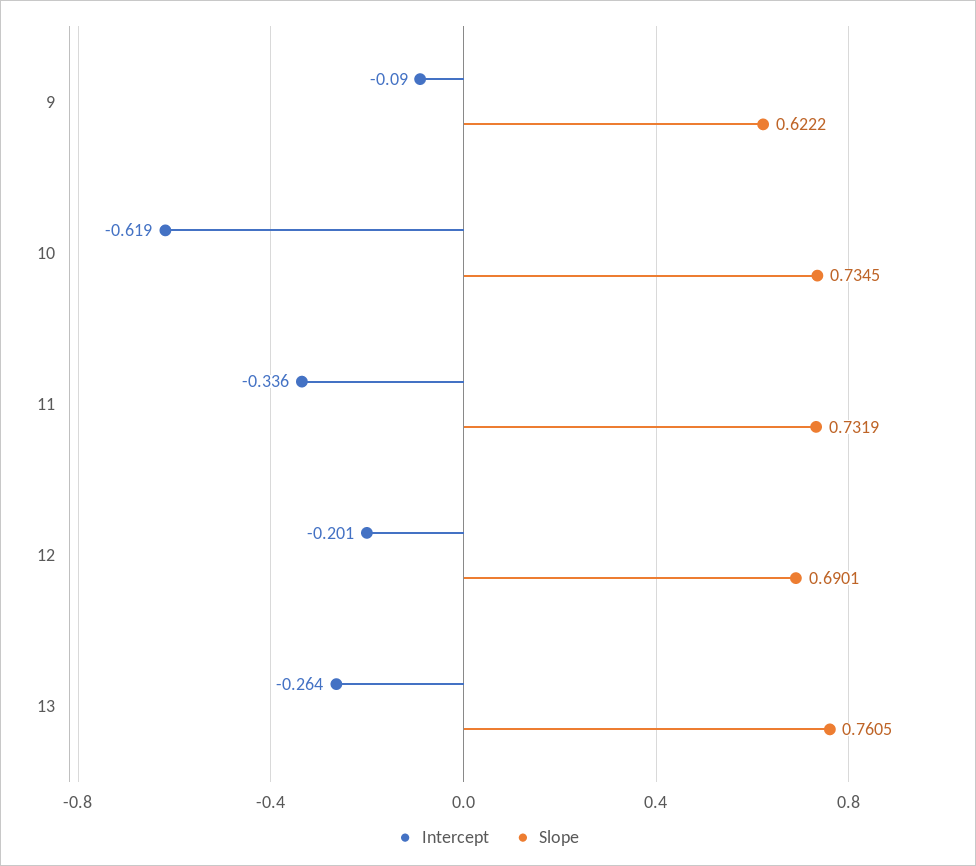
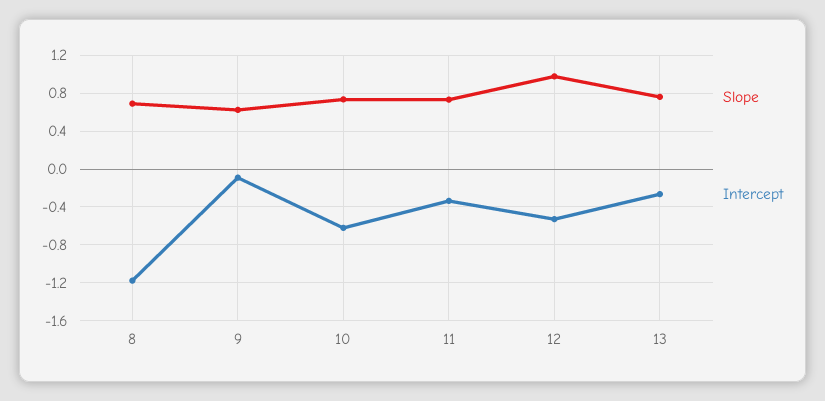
  {
    "Intercept": {
      "9": -0.09,
      "10": -0.619,
      "11": -0.336,
-     "12": -0.201,
+     "12": -0.5,
-     "13": -0.264
+     "13": -0.264,
+     "8": -1.2
    },
    "Slope": {
      "9": 0.6222,
      "10": 0.7345,
      "11": 0.7319,
-     "12": 0.6901,
+     "12": 1,
-     "13": 0.7605
+     "13": 0.7605,
+     "8": 0.7
    }
  }

